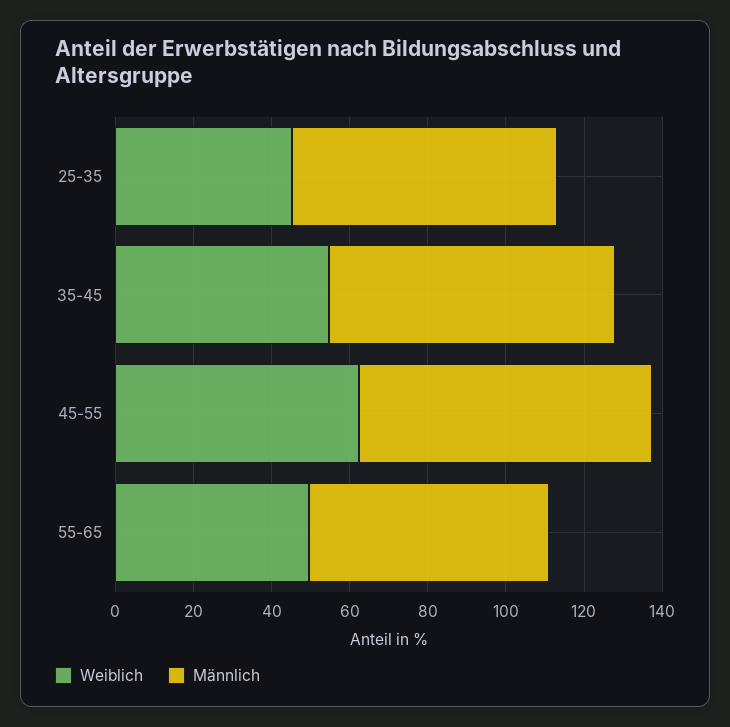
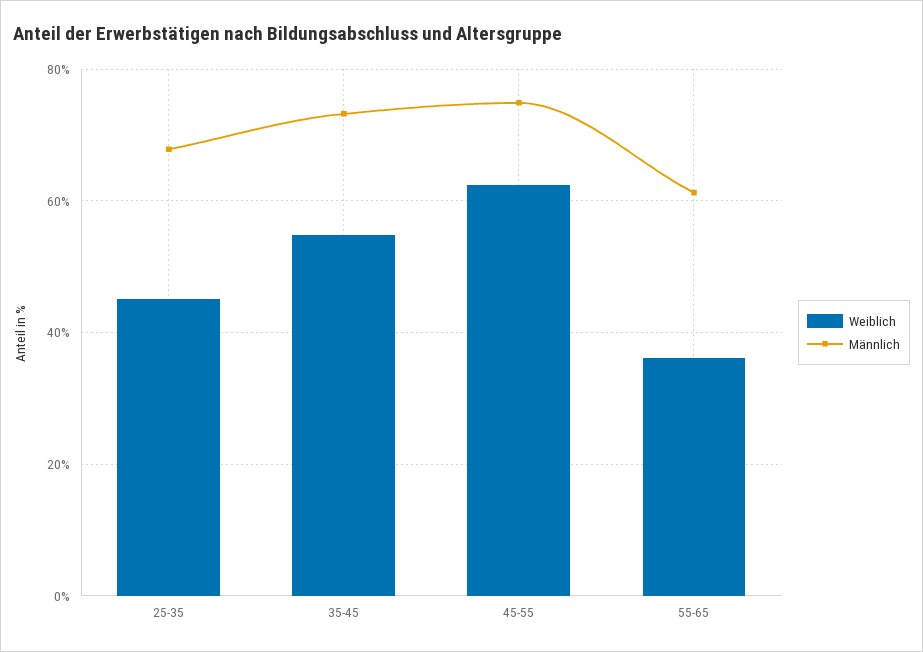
  {
    "Weiblich": {
      "25-35": 46,
      "35-45": 54,
      "45-55": 62,
-     "55-65": 50
+     "55-65": 36
    },
    "Männlich": {
      "25-35": 68,
      "35-45": 74,
      "45-55": 74,
      "55-65": 62
    }
  }

